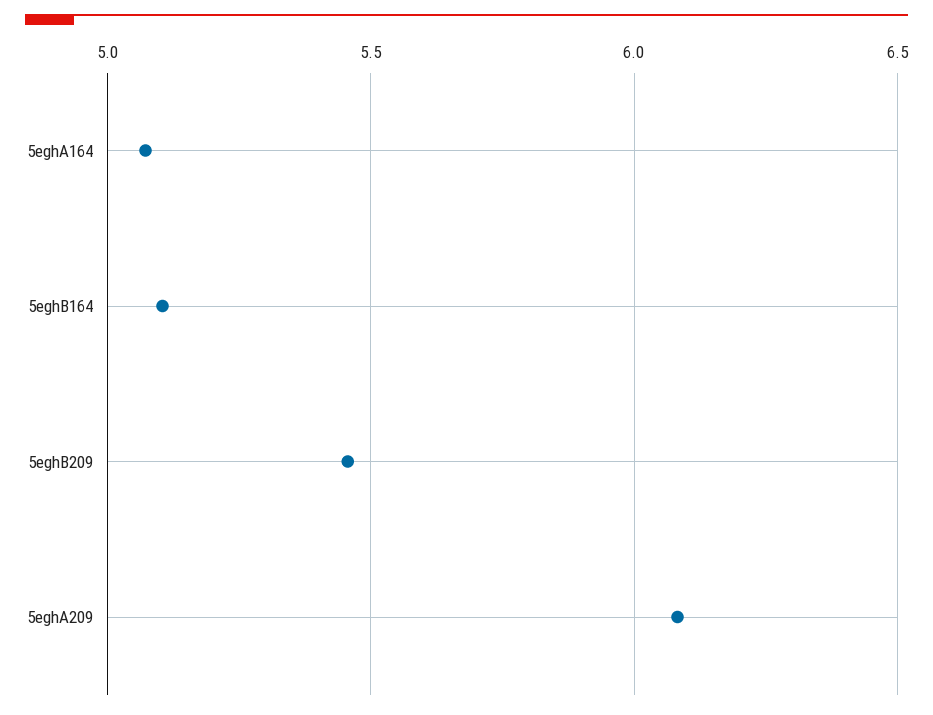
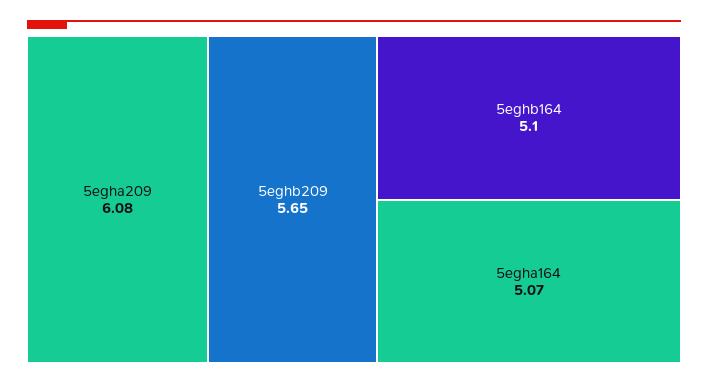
  {
    "5eghA164": 5.07,
    "5eghB164": 5.1,
-   "5eghB209": 5.45,
+   "5eghB209": 5.65,
    "5eghA209": 6.08
  }

